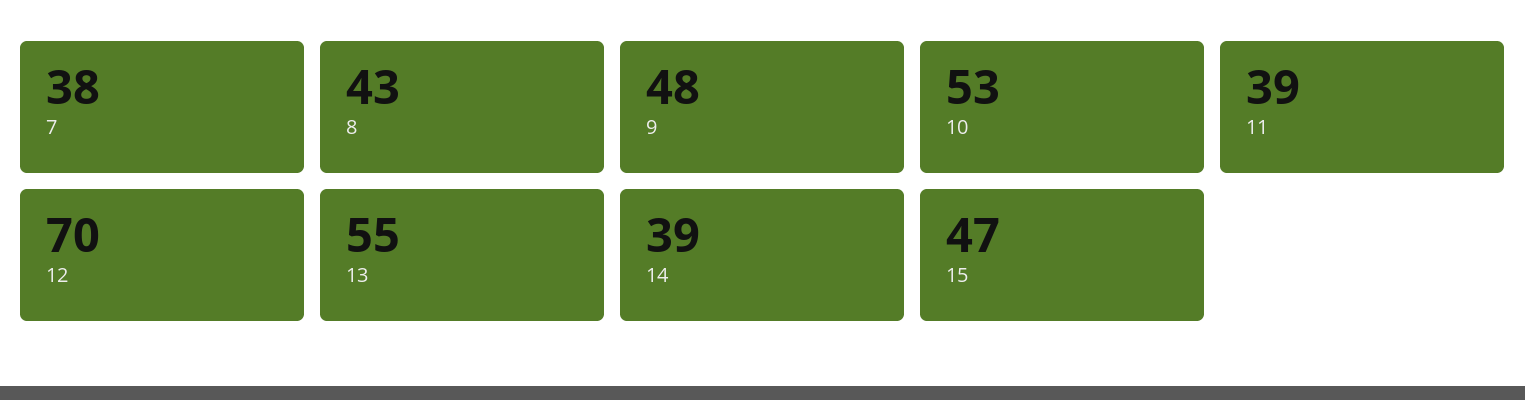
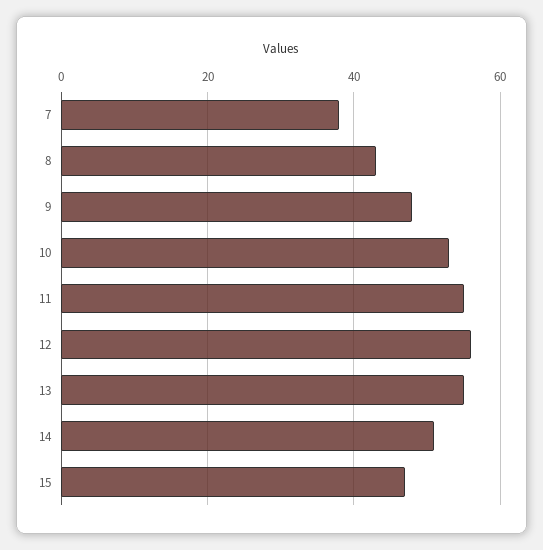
  {
    "7": 38,
    "8": 43,
    "9": 48,
    "10": 53,
-   "11": 39,
+   "11": 55,
-   "12": 70,
+   "12": 55,
    "13": 55,
-   "14": 39,
+   "14": 50,
    "15": 47
  }

